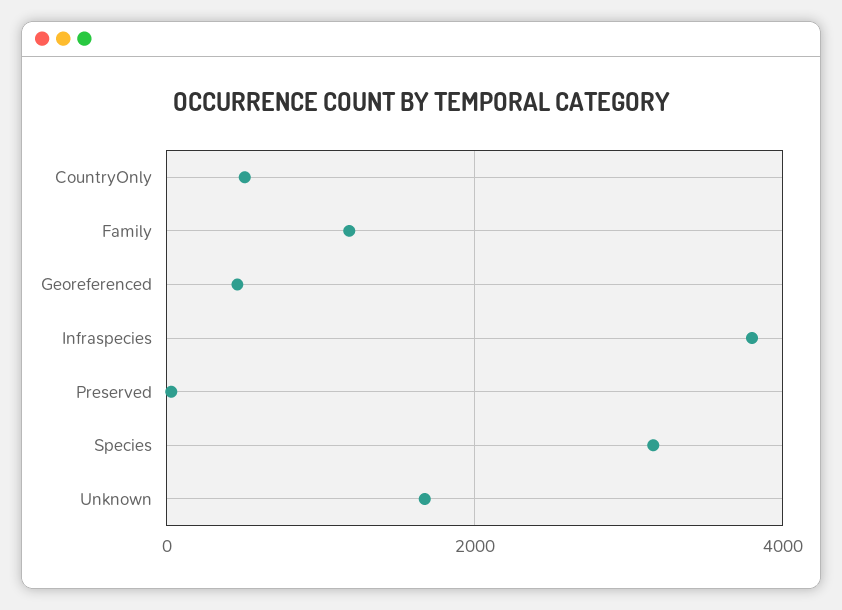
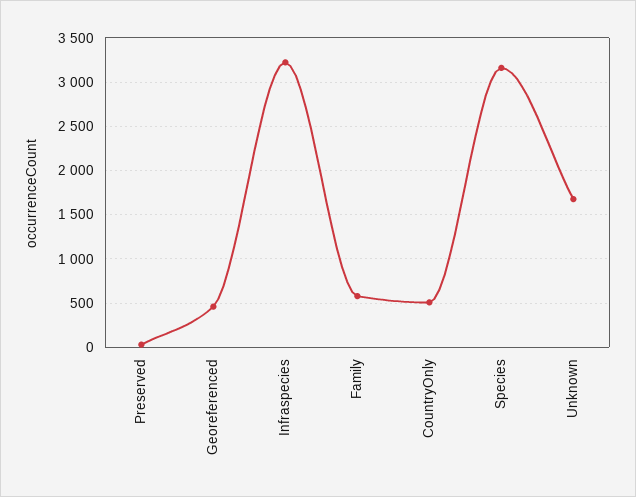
  {
    "CountryOnly": 500,
-   "Family": 1200,
+   "Family": 600,
    "Georeferenced": 500,
-   "Infraspecies": 3800,
+   "Infraspecies": 3200,
    "Preserved": 0,
    "Species": 3200,
    "Unknown": 1700
  }

